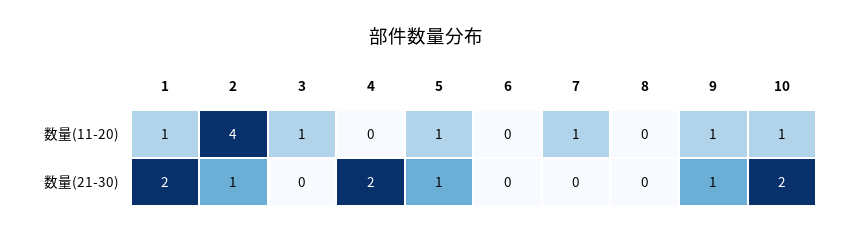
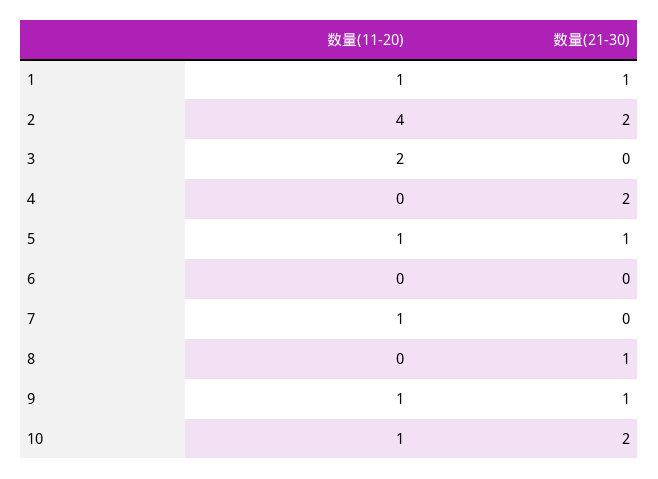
  {
    "1": {
      "数量(11-20)": 1,
-     "数量(21-30)": 2
+     "数量(21-30)": 1
    },
    "2": {
      "数量(11-20)": 4,
-     "数量(21-30)": 1
+     "数量(21-30)": 2
    },
    "3": {
-     "数量(11-20)": 1,
+     "数量(11-20)": 2,
      "数量(21-30)": 0
    },
    "4": {
      "数量(11-20)": 0,
      "数量(21-30)": 2
    },
    "5": {
      "数量(11-20)": 1,
      "数量(21-30)": 1
    },
    "6": {
      "数量(11-20)": 0,
      "数量(21-30)": 0
    },
    "7": {
      "数量(11-20)": 1,
      "数量(21-30)": 0
    },
    "8": {
      "数量(11-20)": 0,
-     "数量(21-30)": 0
+     "数量(21-30)": 1
    },
    "9": {
      "数量(11-20)": 1,
      "数量(21-30)": 1
    },
    "10": {
      "数量(11-20)": 1,
      "数量(21-30)": 2
    }
  }

